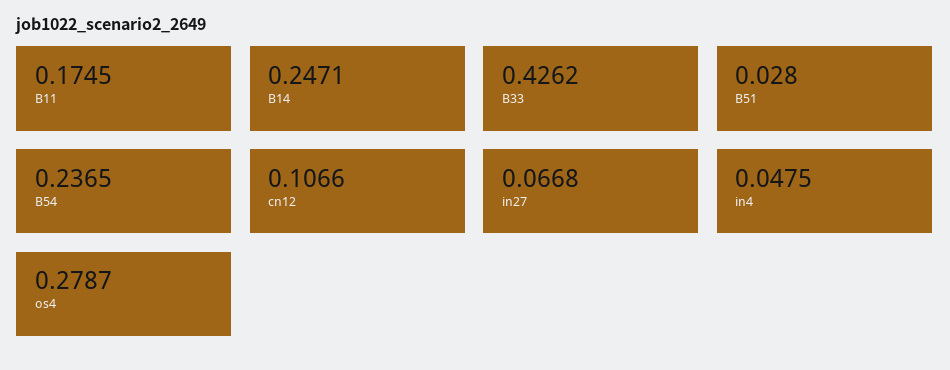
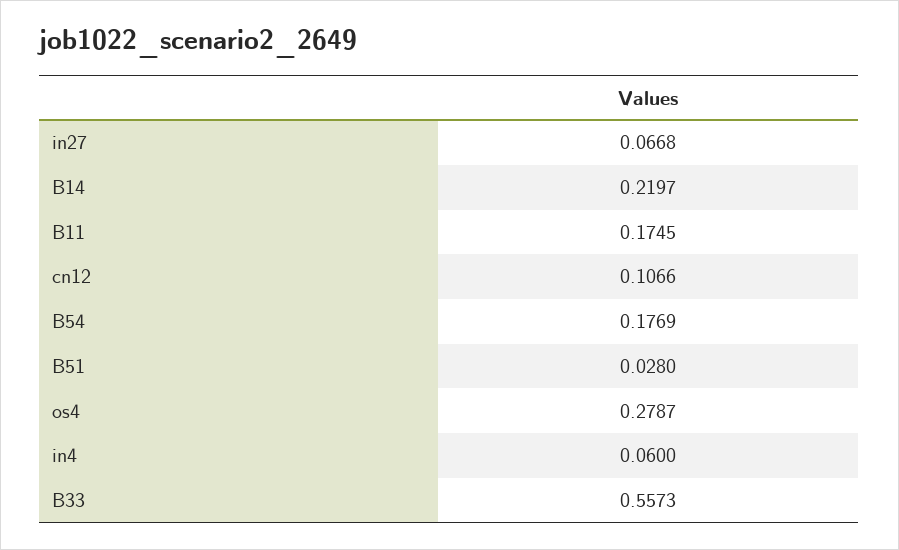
  {
    "B11": 0.1745,
-   "B14": 0.2471,
+   "B14": 0.2197,
-   "B33": 0.4262,
+   "B33": 0.5573,
    "B51": 0.028,
-   "B54": 0.2365,
+   "B54": 0.1769,
    "cn12": 0.1066,
    "in27": 0.0668,
-   "in4": 0.0475,
+   "in4": 0.06,
    "os4": 0.2787
  }

